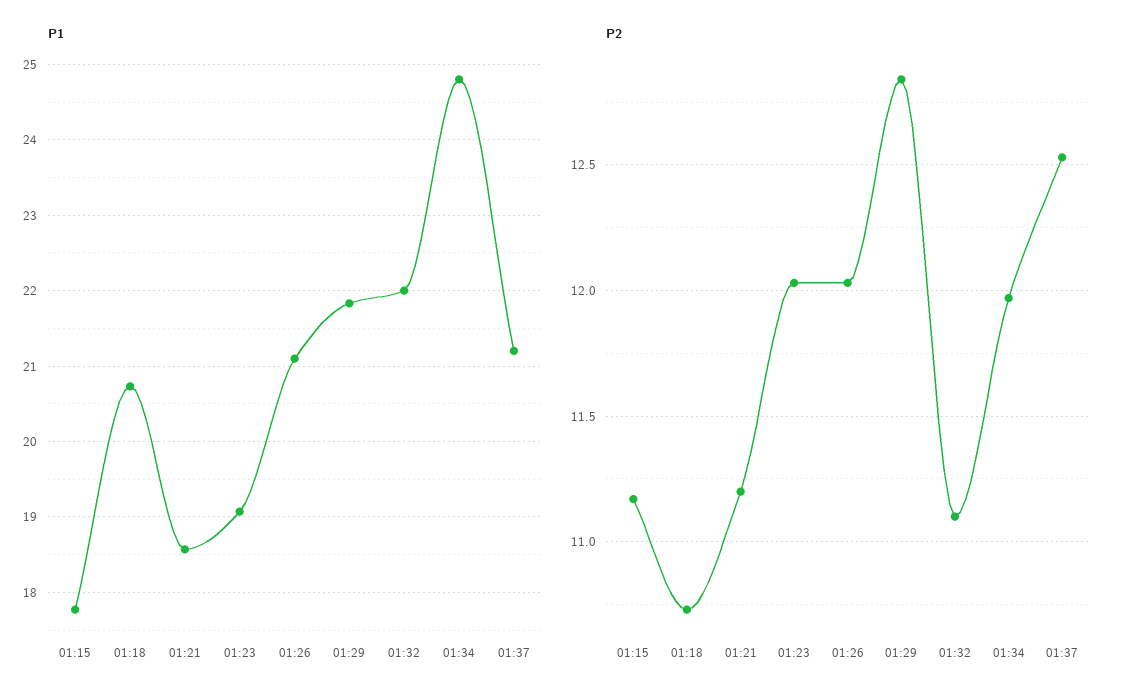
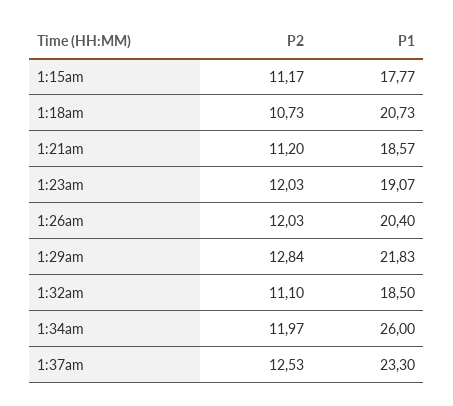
  {
    "P1": {
      "01:15": 17.77,
      "01:18": 20.73,
      "01:21": 18.57,
      "01:23": 19.07,
-     "01:26": 21.1,
+     "01:26": 20.4,
      "01:29": 21.83,
-     "01:32": 22,
+     "01:32": 18.5,
-     "01:34": 24.8,
+     "01:34": 26,
-     "01:37": 21.2
+     "01:37": 23.3
    },
    "P2": {
      "01:15": 11.17,
      "01:18": 10.73,
      "01:21": 11.2,
      "01:23": 12.03,
      "01:26": 12.03,
      "01:29": 12.84,
      "01:32": 11.1,
      "01:34": 11.97,
      "01:37": 12.53
    }
  }

